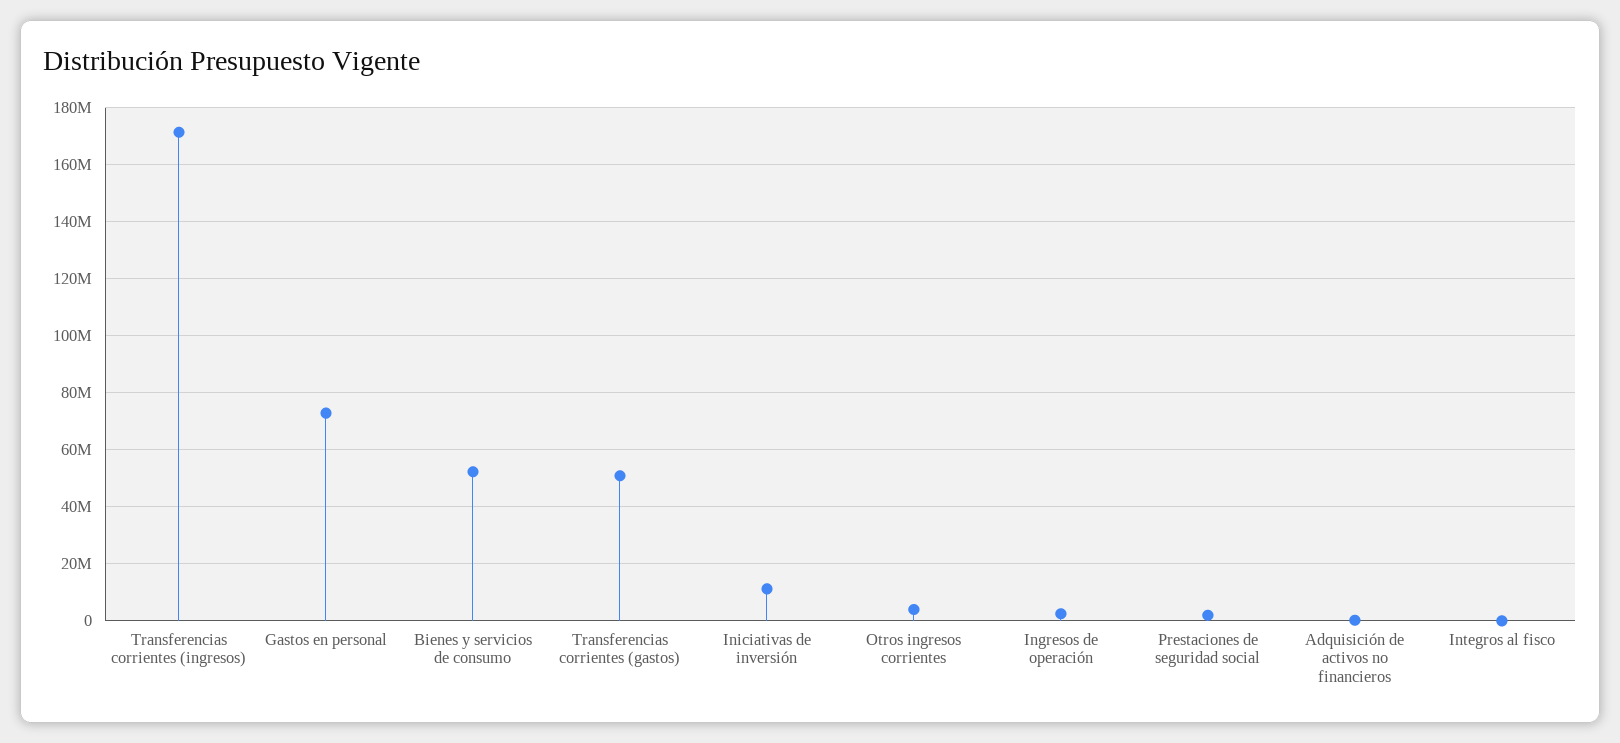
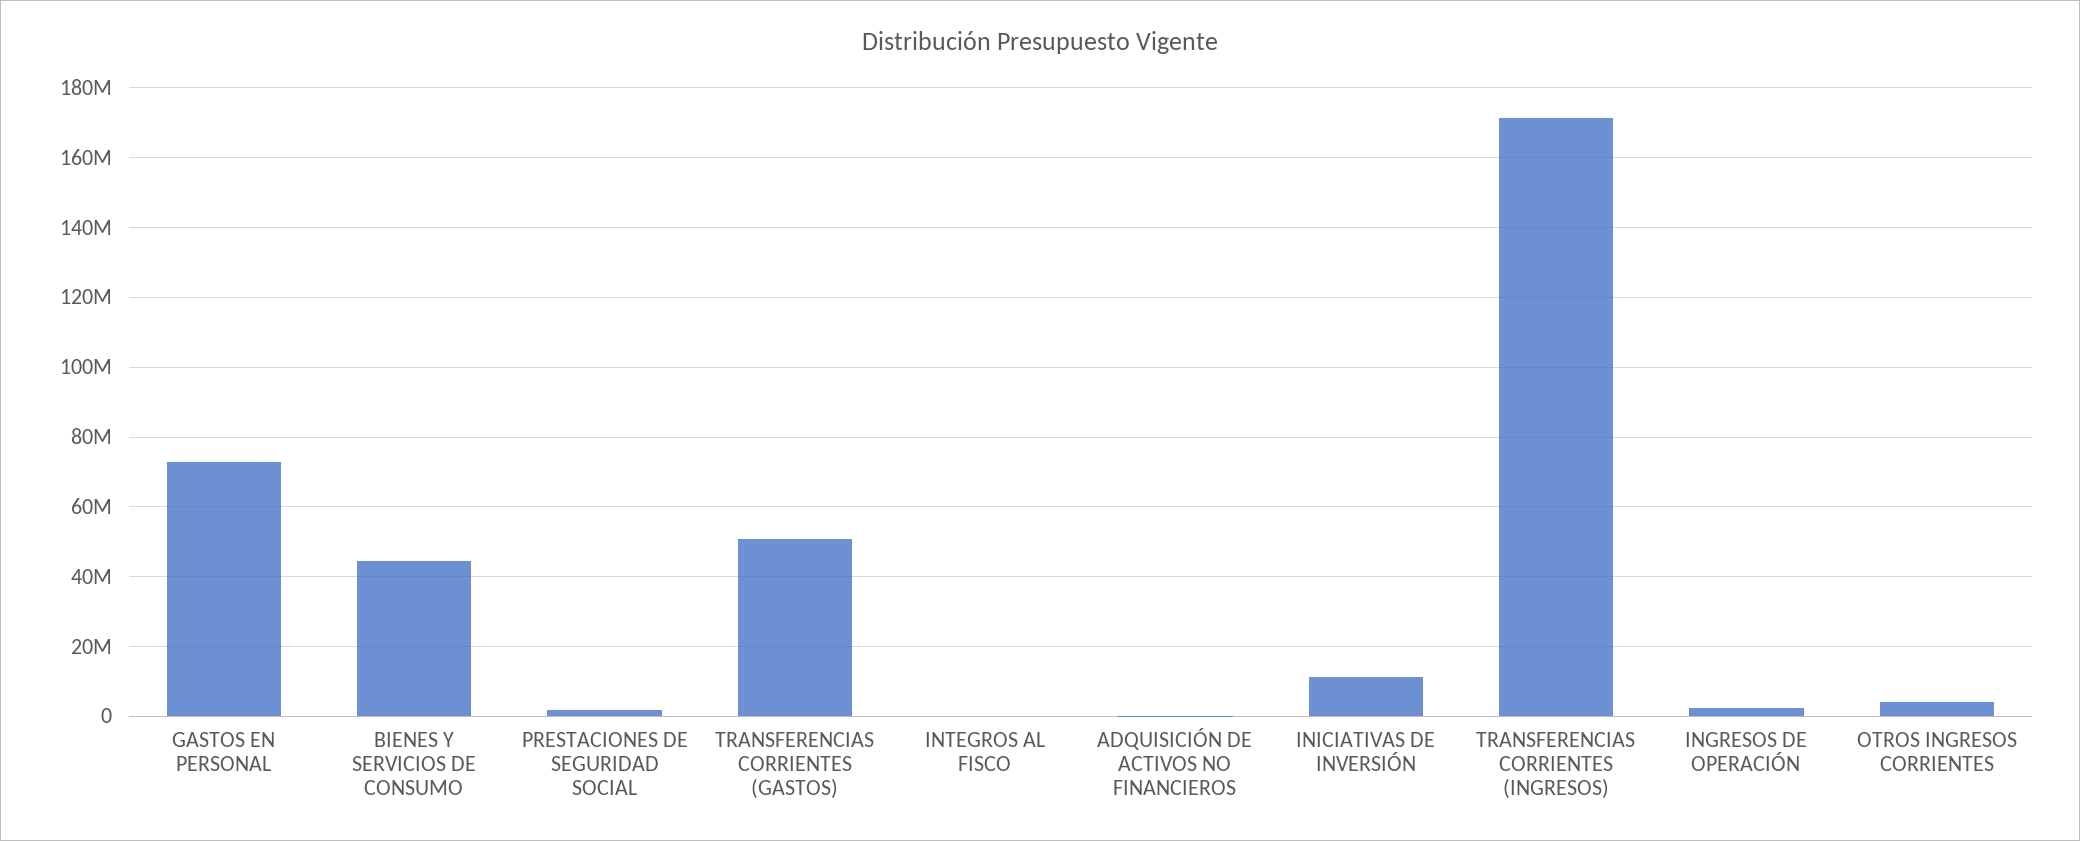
  {
    "Transferencias corrientes (ingresos)": 172000000,
    "Gastos en personal": 72000000,
-   "Bienes y servicios de consumo": 52500000,
+   "Bienes y servicios de consumo": 44000000,
    "Transferencias corrientes (gastos)": 50000000,
    "Iniciativas de inversión": 12000000,
    "Otros ingresos corrientes": 4000000,
    "Ingresos de operación": 2000000,
    "Prestaciones de seguridad social": 2000000,
    "Adquisición de activos no financieros": 0,
    "Integros al fisco": 0
  }

